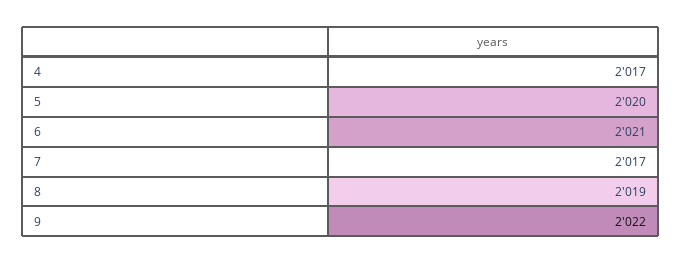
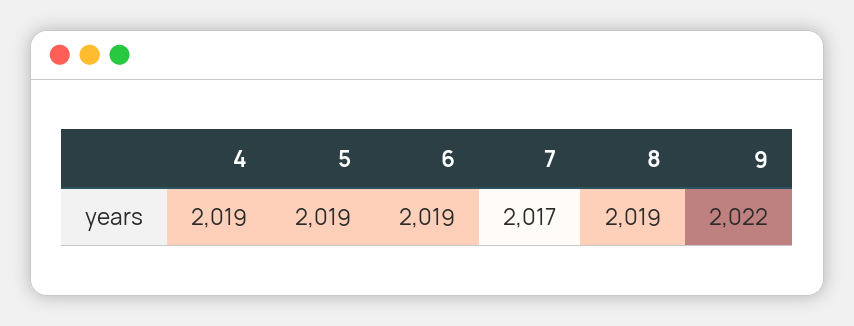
  {
-   "4": 2017,
+   "4": 2019,
-   "5": 2020,
+   "5": 2019,
-   "6": 2021,
+   "6": 2019,
    "7": 2017,
    "8": 2019,
    "9": 2022
  }

